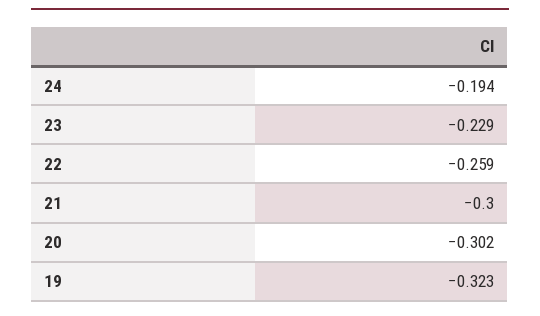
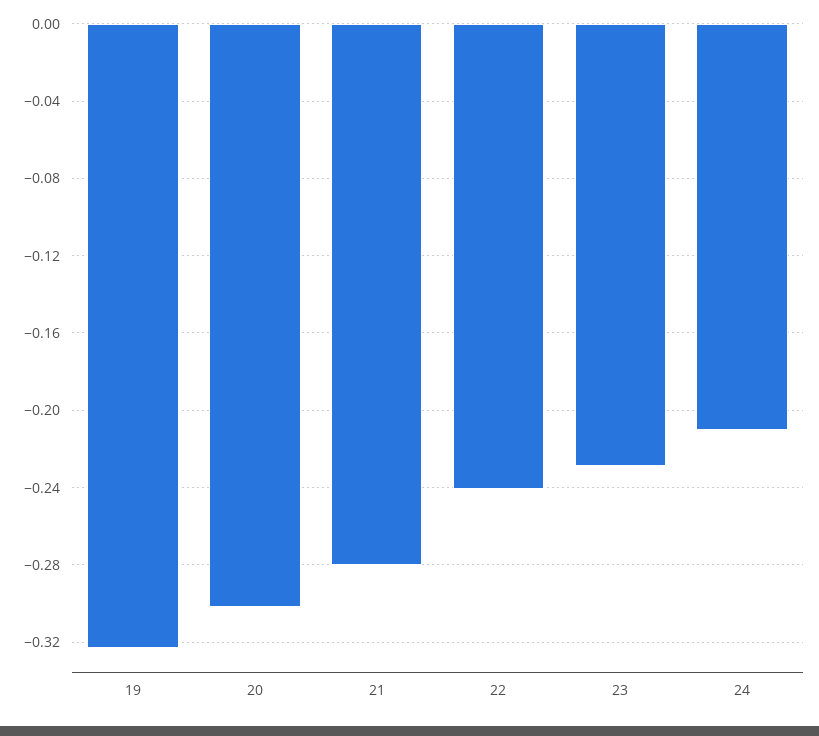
  {
-   "24": -0.194,
+   "24": -0.21,
    "23": -0.229,
-   "22": -0.259,
+   "22": -0.24,
-   "21": -0.3,
+   "21": -0.28,
    "20": -0.302,
    "19": -0.323
  }

